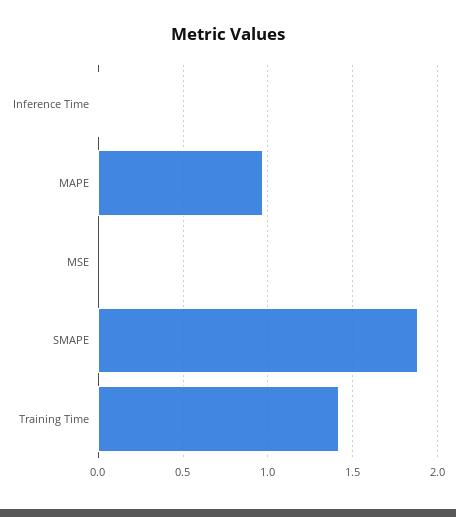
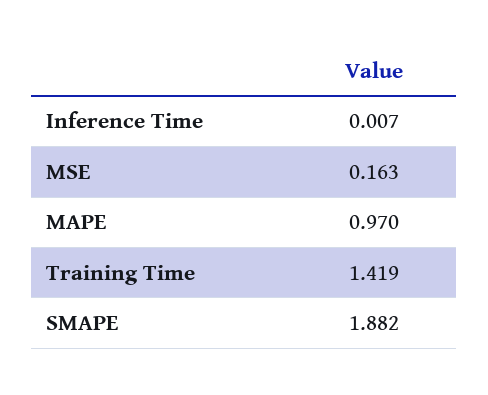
  {
    "Inference Time": 0.007,
    "MAPE": 0.97,
-   "MSE": 0,
+   "MSE": 0.163,
    "SMAPE": 1.882,
    "Training Time": 1.419
  }

